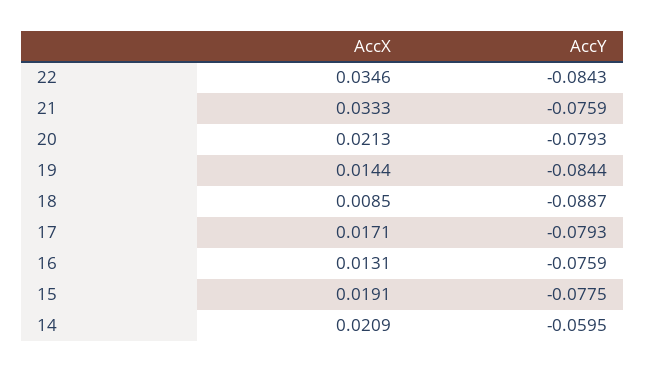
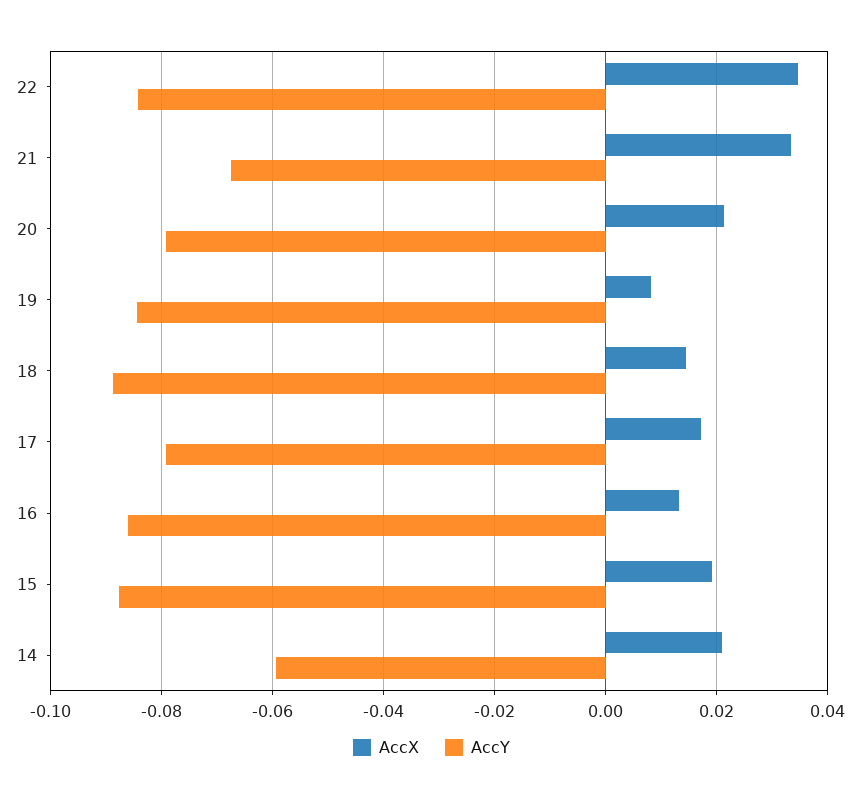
  {
    "AccX": {
      "22": 0.0346,
      "21": 0.0333,
      "20": 0.0213,
-     "19": 0.0144,
+     "19": 0.008,
-     "18": 0.0085,
+     "18": 0.014,
      "17": 0.0171,
      "16": 0.0131,
      "15": 0.0191,
      "14": 0.0209
    },
    "AccY": {
      "22": -0.0843,
-     "21": -0.0759,
+     "21": -0.068,
      "20": -0.0793,
      "19": -0.0844,
      "18": -0.0887,
      "17": -0.0793,
-     "16": -0.0759,
+     "16": -0.086,
-     "15": -0.0775,
+     "15": -0.088,
      "14": -0.0595
    }
  }

